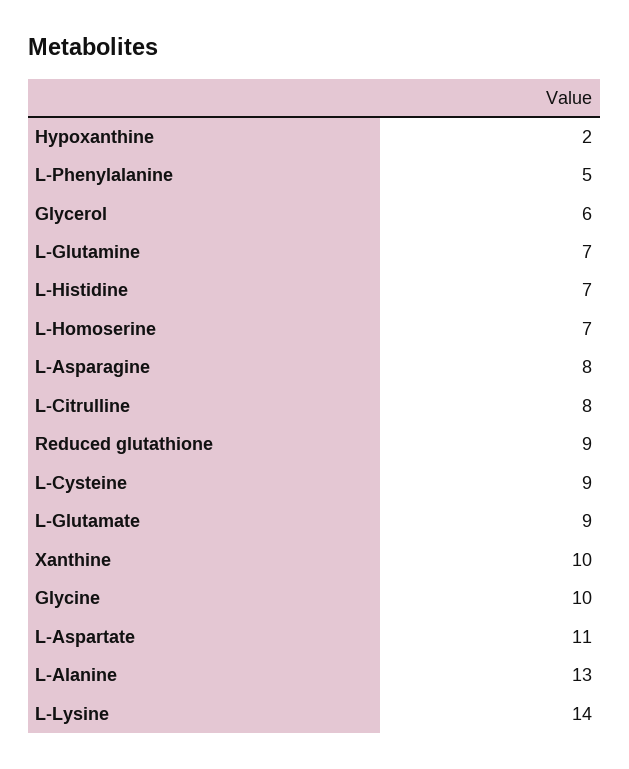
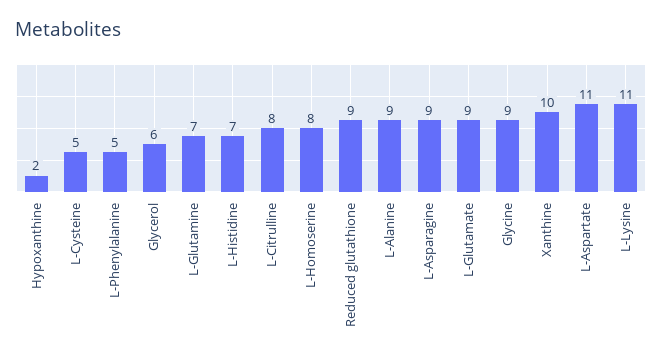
  {
    "Hypoxanthine": 2,
    "L-Phenylalanine": 5,
    "Glycerol": 6,
    "L-Glutamine": 7,
    "L-Histidine": 7,
-   "L-Homoserine": 7,
+   "L-Homoserine": 8,
-   "L-Asparagine": 8,
+   "L-Asparagine": 9,
    "L-Citrulline": 8,
    "Reduced glutathione": 9,
-   "L-Cysteine": 9,
+   "L-Cysteine": 5,
    "L-Glutamate": 9,
    "Xanthine": 10,
-   "Glycine": 10,
+   "Glycine": 9,
    "L-Aspartate": 11,
-   "L-Alanine": 13,
+   "L-Alanine": 9,
-   "L-Lysine": 14
+   "L-Lysine": 11
  }

